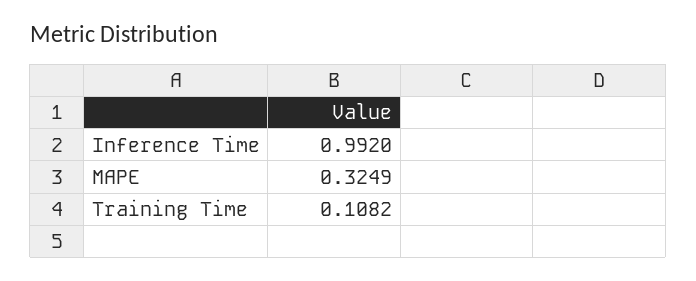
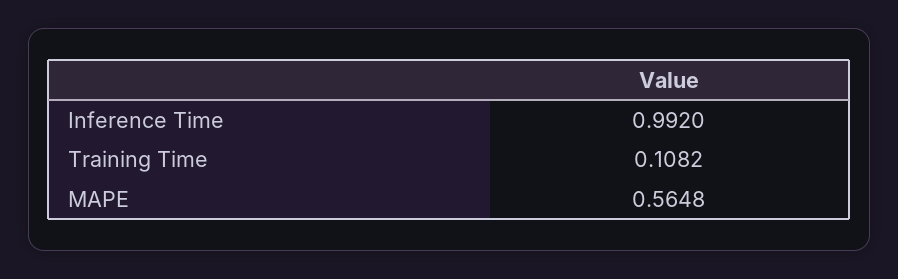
  {
    "Inference Time": 0.992,
-   "MAPE": 0.3249,
+   "MAPE": 0.5648,
    "Training Time": 0.1082
  }

